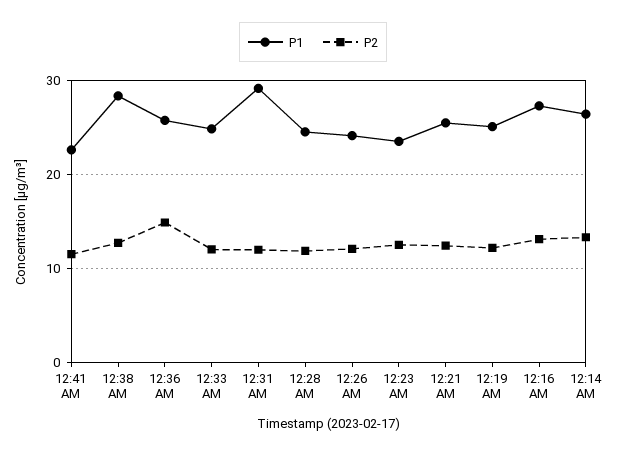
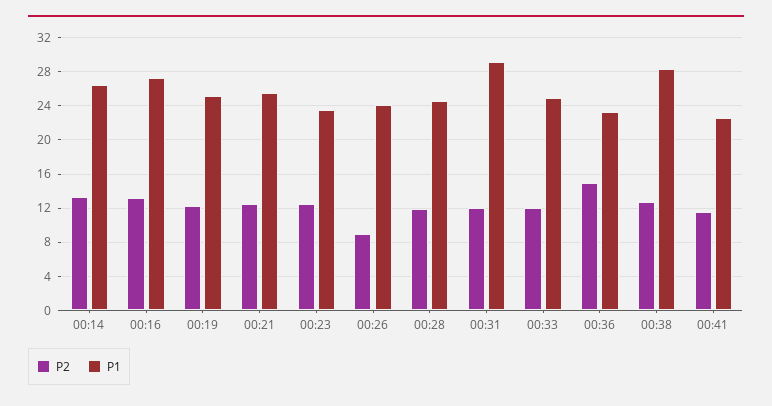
  {
    "P1": {
      "12:41 AM": 23,
      "12:38 AM": 28,
-     "12:36 AM": 26,
+     "12:36 AM": 23,
      "12:33 AM": 25,
      "12:31 AM": 29,
      "12:28 AM": 25,
      "12:26 AM": 24,
      "12:23 AM": 24,
      "12:21 AM": 26,
      "12:19 AM": 25,
      "12:16 AM": 27,
      "12:14 AM": 26
    },
    "P2": {
      "12:41 AM": 12,
      "12:38 AM": 13,
      "12:36 AM": 15,
      "12:33 AM": 12,
      "12:31 AM": 12,
      "12:28 AM": 12,
-     "12:26 AM": 12,
+     "12:26 AM": 9,
      "12:23 AM": 13,
      "12:21 AM": 12,
      "12:19 AM": 12,
      "12:16 AM": 13,
      "12:14 AM": 13
    }
  }

